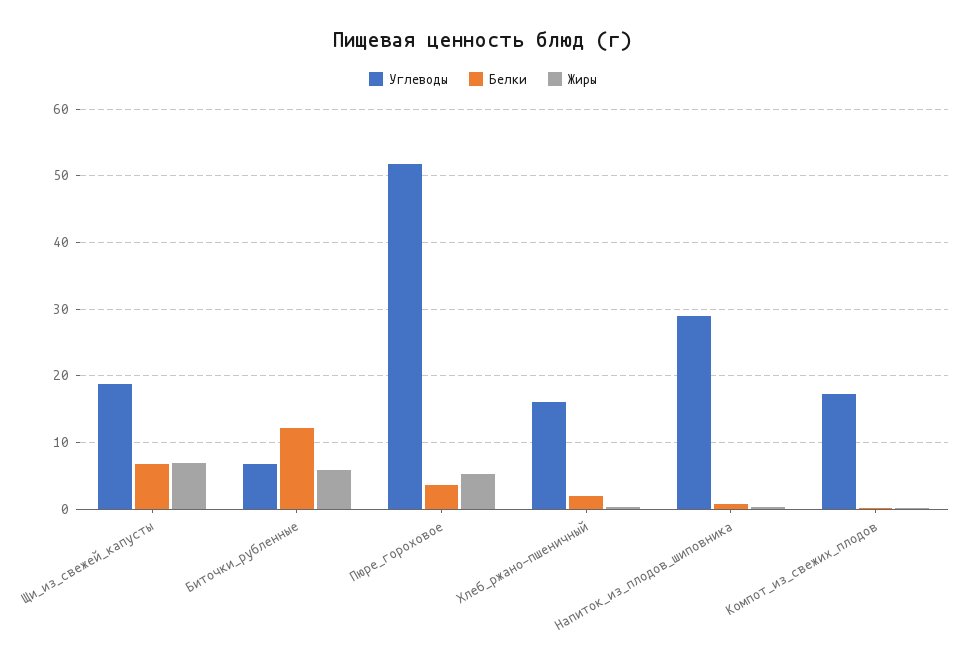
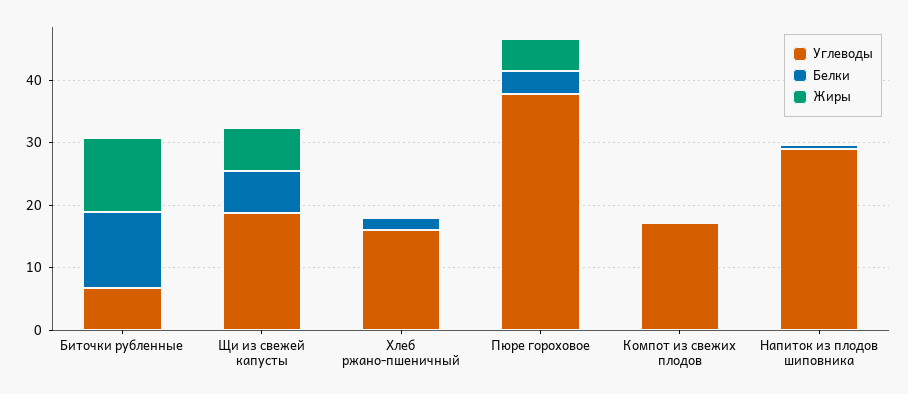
  {
    "Углеводы": {
      "Щи_из_свежей_капусты": 19,
      "Биточки_рубленные": 7,
-     "Пюре_гороховое": 52,
+     "Пюре_гороховое": 38,
      "Хлеб_ржано-пшеничный": 16,
      "Напиток_из_плодов_шиповника": 29,
      "Компот_из_свежих_плодов": 17
    },
    "Белки": {
      "Щи_из_свежей_капусты": 7,
      "Биточки_рубленные": 12,
      "Пюре_гороховое": 4,
      "Хлеб_ржано-пшеничный": 2,
      "Напиток_из_плодов_шиповника": 1,
      "Компот_из_свежих_плодов": 0
    },
    "Жиры": {
      "Щи_из_свежей_капусты": 7,
-     "Биточки_рубленные": 6,
+     "Биточки_рубленные": 12,
      "Пюре_гороховое": 5,
      "Хлеб_ржано-пшеничный": 0,
      "Напиток_из_плодов_шиповника": 0,
      "Компот_из_свежих_плодов": 0
    }
  }

